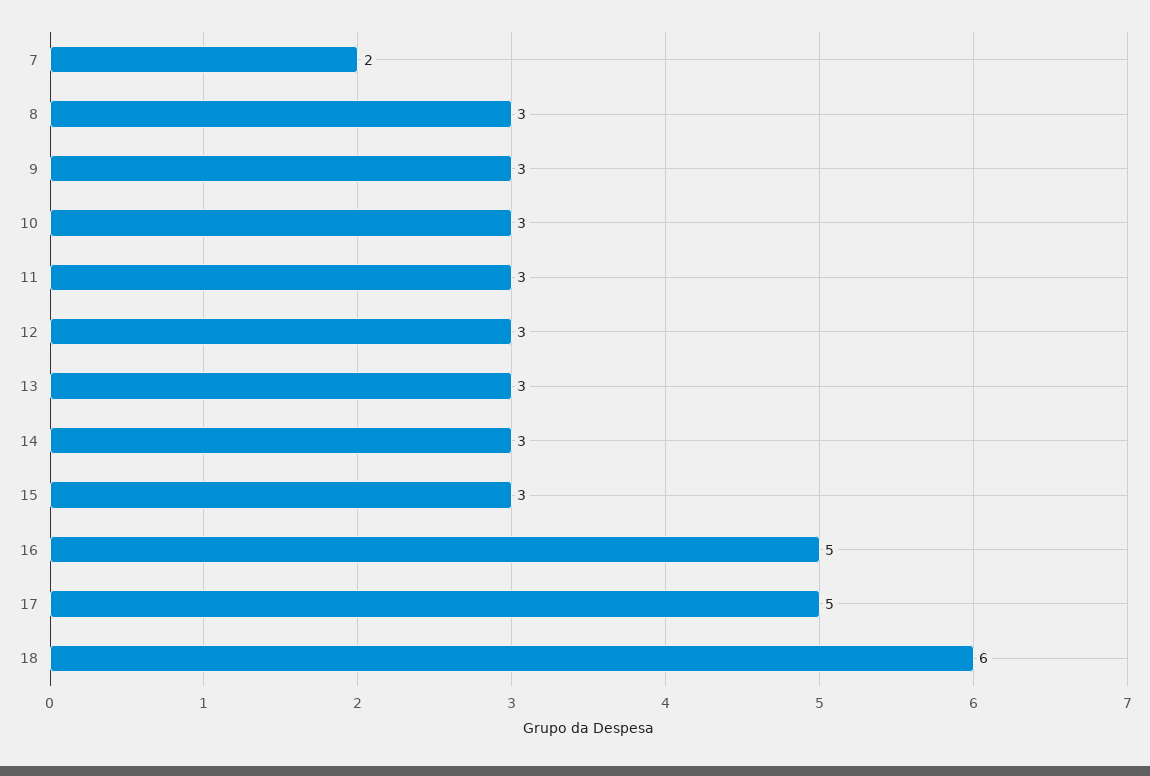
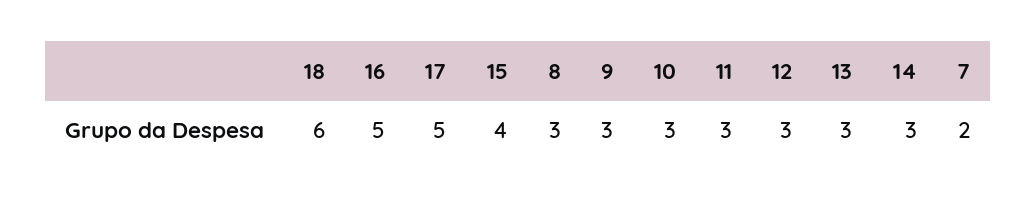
  {
    "7": 2,
    "8": 3,
    "9": 3,
    "10": 3,
    "11": 3,
    "12": 3,
    "13": 3,
    "14": 3,
-   "15": 3,
+   "15": 4,
    "16": 5,
    "17": 5,
    "18": 6
  }

